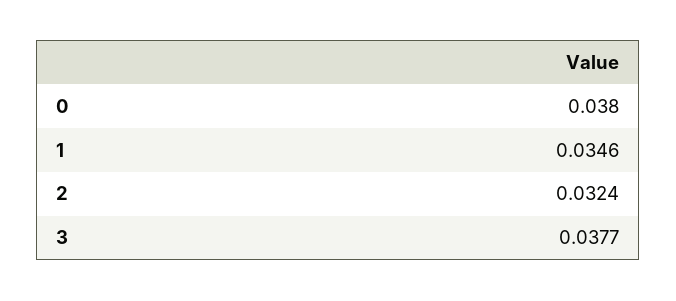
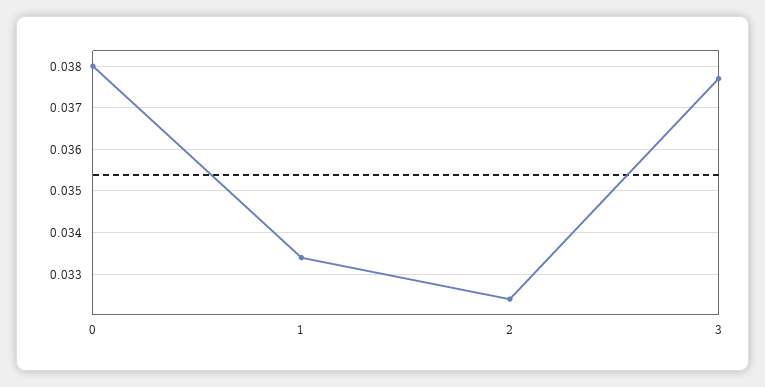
  {
    "0": 0.038,
-   "1": 0.0346,
+   "1": 0.0335,
    "2": 0.0324,
    "3": 0.0377
  }

